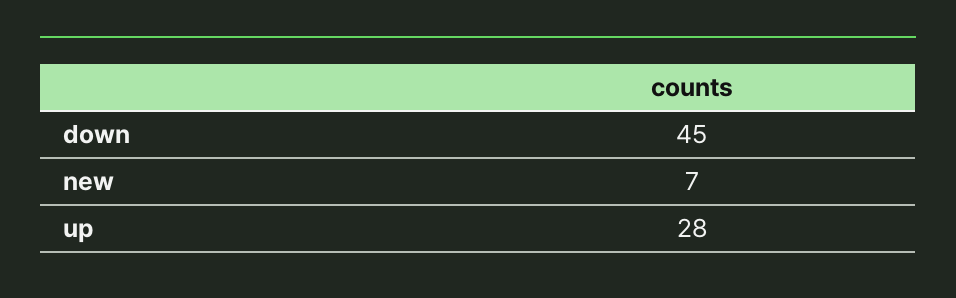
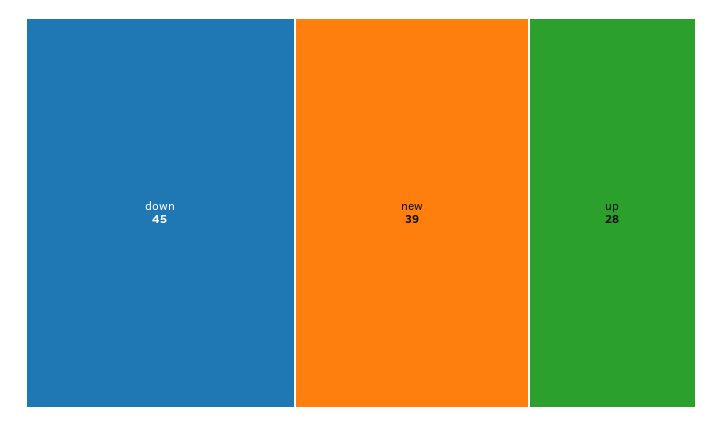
  {
    "down": 45,
-   "new": 7,
+   "new": 39,
    "up": 28
  }

